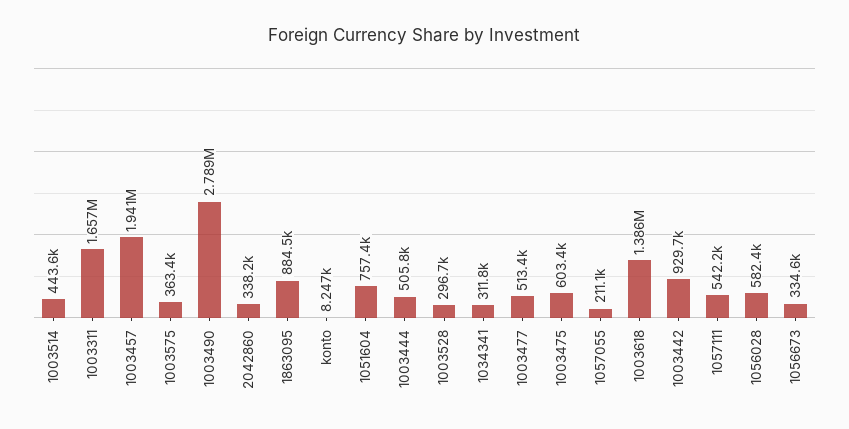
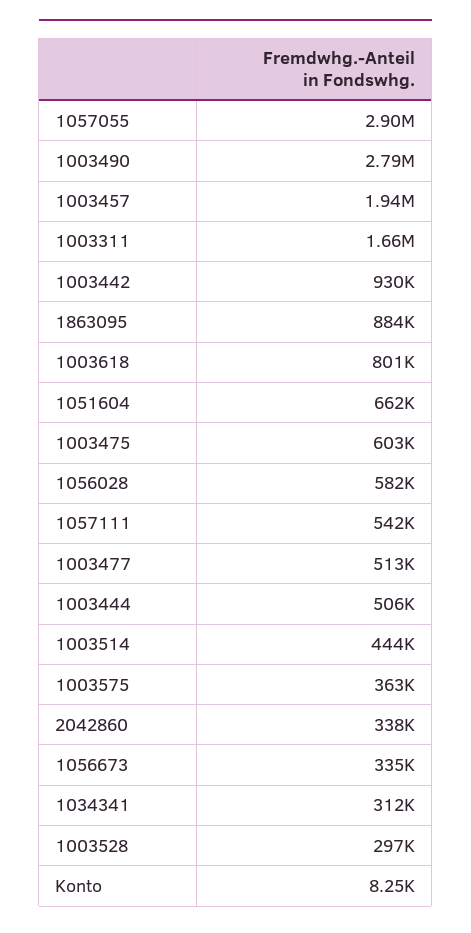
  {
    "1003514": 443600,
    "1003311": 1657000,
    "1003457": 1941000,
    "1003575": 363400,
    "1003490": 2789000,
    "2042860": 338200,
    "1863095": 884500,
    "konto": 8247,
-   "1051604": 757400,
+   "1051604": 662000,
    "1003444": 505800,
    "1003528": 296700,
    "1034341": 311800,
    "1003477": 513400,
    "1003475": 603400,
-   "1057055": 211100,
+   "1057055": 2900000,
-   "1003618": 1386000,
+   "1003618": 801000,
    "1003442": 929700,
    "1057111": 542200,
    "1056028": 582400,
    "1056673": 334600
  }

